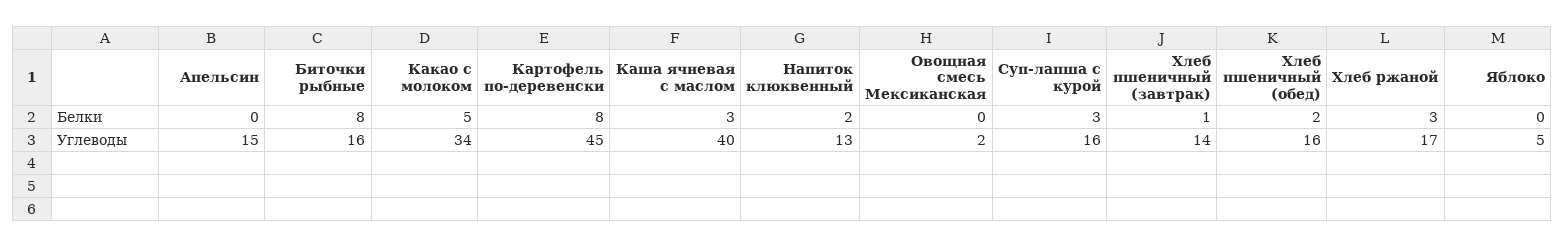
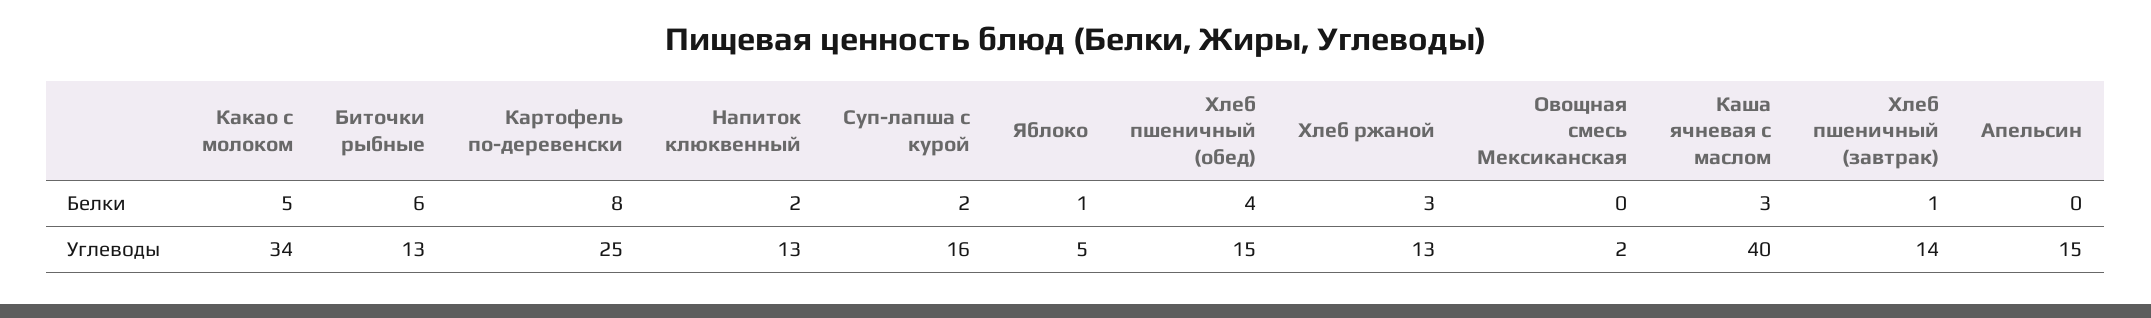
  {
    "Апельсин": {
      "Белки": 0,
      "Углеводы": 15
    },
    "Биточки рыбные": {
-     "Белки": 8,
+     "Белки": 6,
-     "Углеводы": 16
+     "Углеводы": 13
    },
    "Какао с молоком": {
      "Белки": 5,
      "Углеводы": 34
    },
    "Картофель по-деревенски": {
      "Белки": 8,
-     "Углеводы": 45
+     "Углеводы": 25
    },
    "Каша ячневая с маслом": {
      "Белки": 3,
      "Углеводы": 40
    },
    "Напиток клюквенный": {
      "Белки": 2,
      "Углеводы": 13
    },
    "Овощная смесь Мексиканская": {
      "Белки": 0,
      "Углеводы": 2
    },
    "Суп-лапша с курой": {
-     "Белки": 3,
+     "Белки": 2,
      "Углеводы": 16
    },
    "Хлеб пшеничный (завтрак)": {
      "Белки": 1,
      "Углеводы": 14
    },
    "Хлеб пшеничный (обед)": {
-     "Белки": 2,
+     "Белки": 4,
-     "Углеводы": 16
+     "Углеводы": 15
    },
    "Хлеб ржаной": {
      "Белки": 3,
-     "Углеводы": 17
+     "Углеводы": 13
    },
    "Яблоко": {
-     "Белки": 0,
+     "Белки": 1,
      "Углеводы": 5
    }
  }

